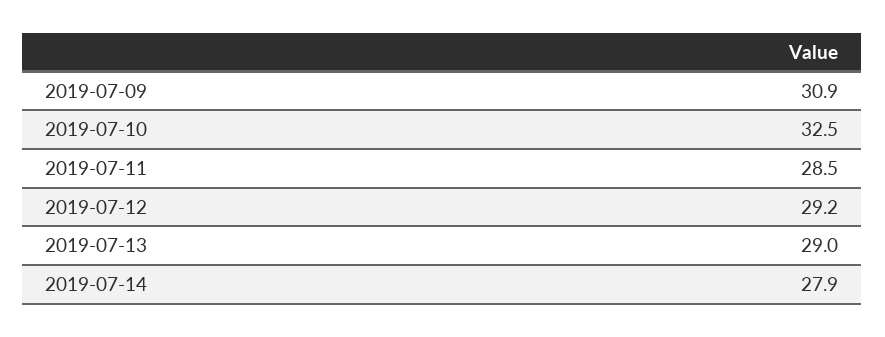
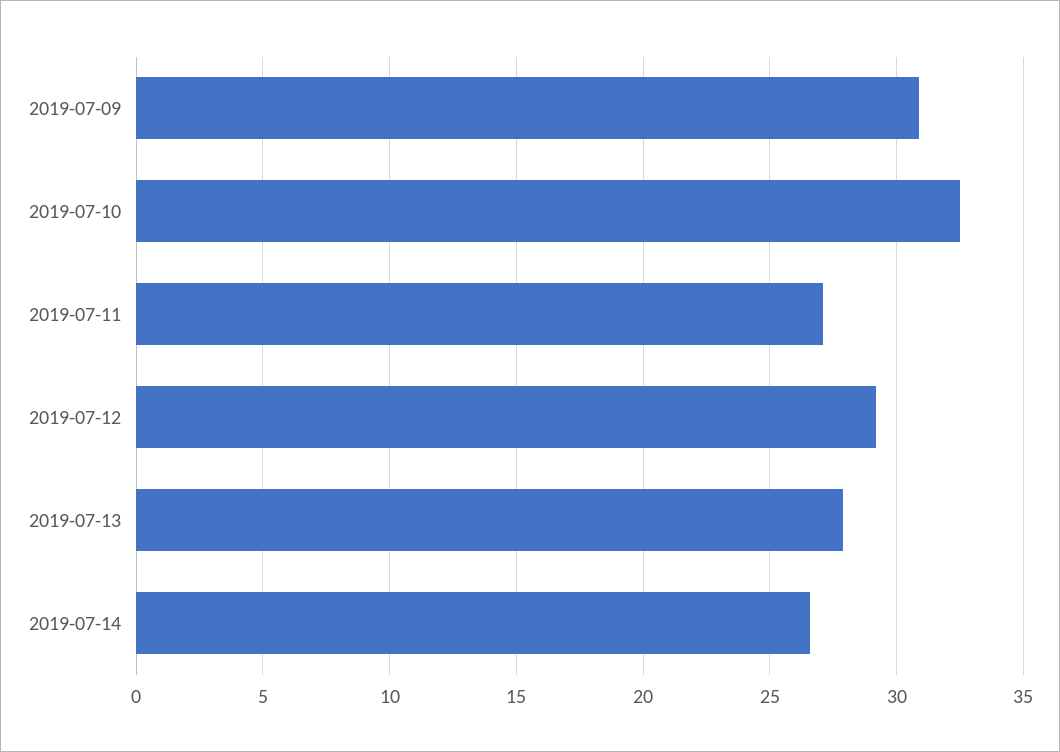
  {
    "2019-07-09": 30.9,
    "2019-07-10": 32.5,
-   "2019-07-11": 28.5,
+   "2019-07-11": 27,
    "2019-07-12": 29.2,
-   "2019-07-13": 29,
+   "2019-07-13": 28,
-   "2019-07-14": 27.9
+   "2019-07-14": 26.5
  }

